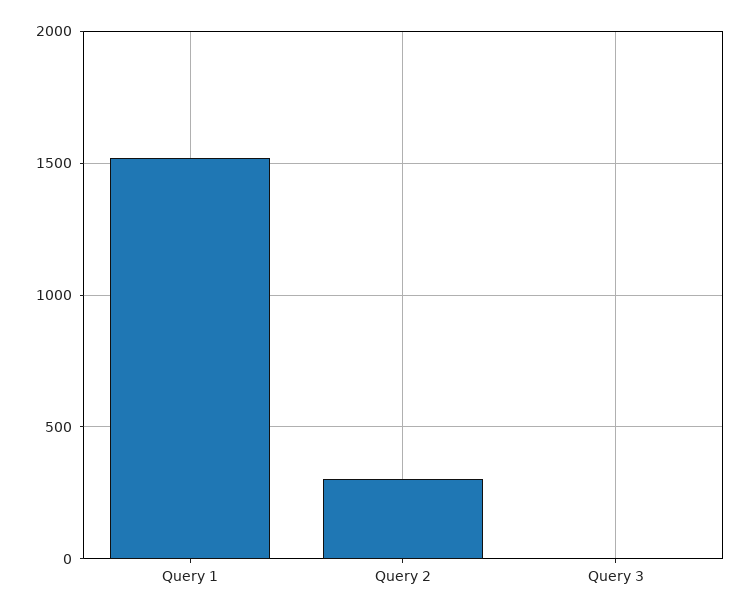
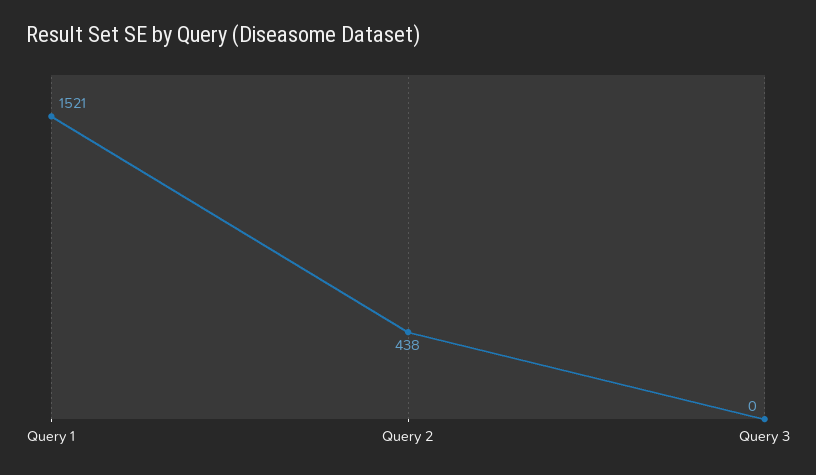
  {
    "Query 1": 1521,
-   "Query 2": 300,
+   "Query 2": 438,
    "Query 3": 0
  }

